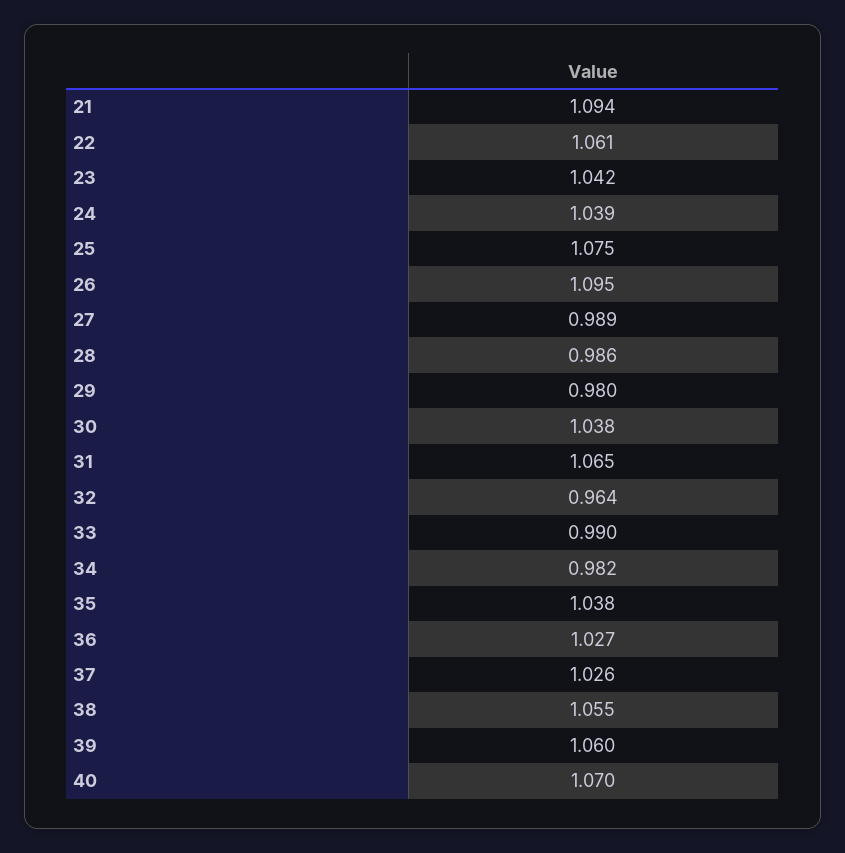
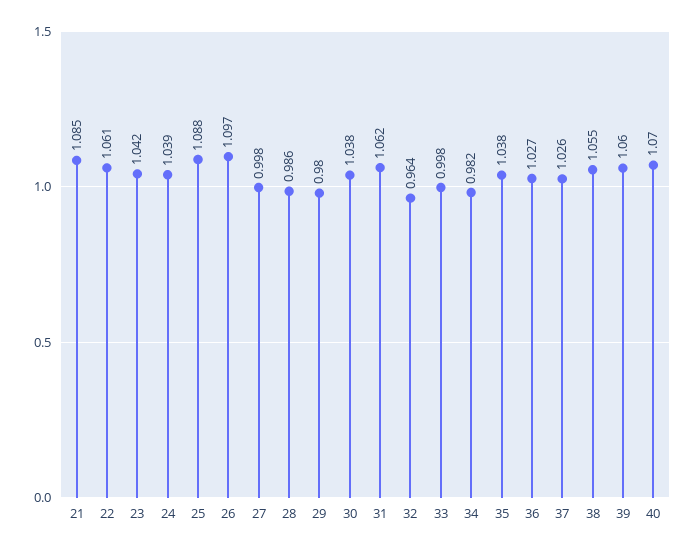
  {
-   "21": 1.094,
+   "21": 1.085,
    "22": 1.061,
    "23": 1.042,
    "24": 1.039,
-   "25": 1.075,
+   "25": 1.088,
-   "26": 1.095,
+   "26": 1.097,
-   "27": 0.989,
+   "27": 0.998,
    "28": 0.986,
    "29": 0.98,
    "30": 1.038,
-   "31": 1.065,
+   "31": 1.062,
    "32": 0.964,
-   "33": 0.99,
+   "33": 0.998,
    "34": 0.982,
    "35": 1.038,
    "36": 1.027,
    "37": 1.026,
    "38": 1.055,
    "39": 1.06,
    "40": 1.07
  }

